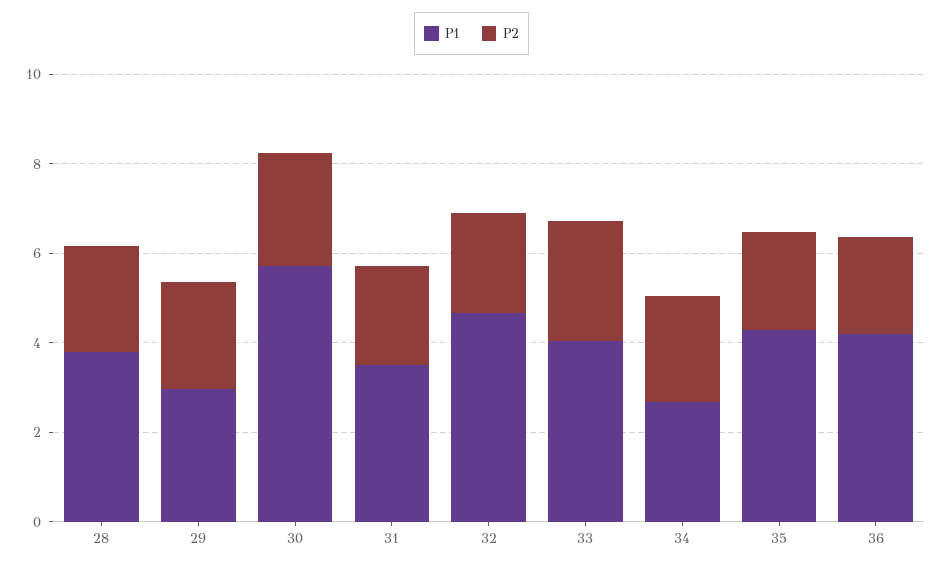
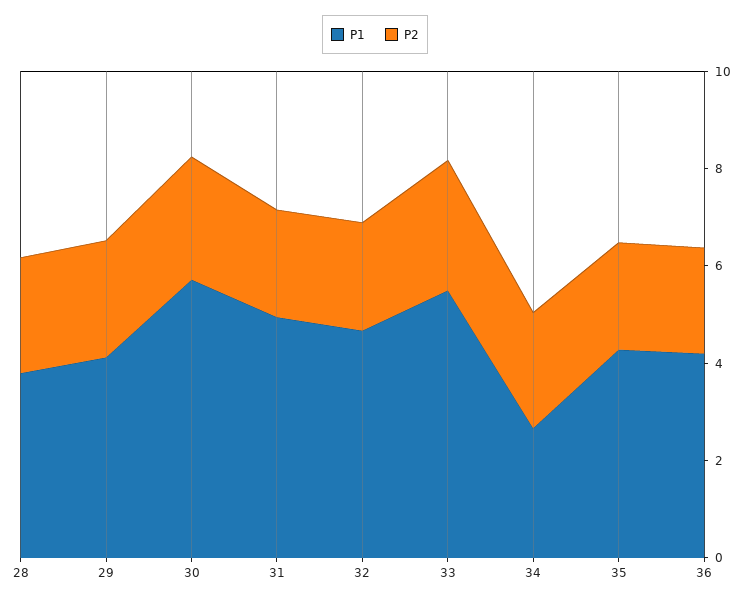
  {
    "P1": {
      "28": 4,
-     "29": 3,
+     "29": 4,
      "30": 5.5,
-     "31": 3.5,
+     "31": 5,
      "32": 4.5,
-     "33": 4,
+     "33": 5.5,
      "34": 2.5,
      "35": 4.5,
      "36": 4
    },
    "P2": {
      "28": 2.5,
      "29": 2.5,
      "30": 2.5,
      "31": 2,
      "32": 2,
      "33": 2.5,
      "34": 2.5,
      "35": 2,
      "36": 2
    }
  }

